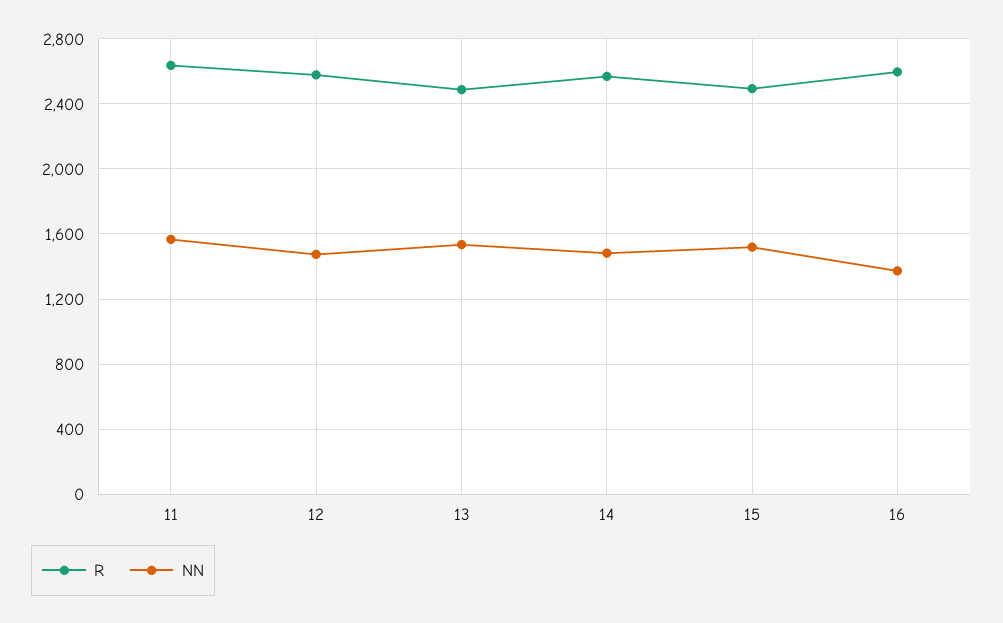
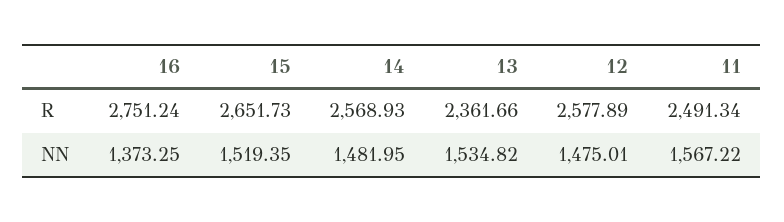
  {
    "R": {
-     "11": 2650,
+     "11": 2491.34,
      "12": 2577.89,
-     "13": 2500,
+     "13": 2361.66,
      "14": 2568.93,
-     "15": 2500,
+     "15": 2651.73,
-     "16": 2600
+     "16": 2751.24
    },
    "NN": {
      "11": 1567.22,
      "12": 1475.01,
      "13": 1534.82,
      "14": 1481.95,
      "15": 1519.35,
      "16": 1373.25
    }
  }

